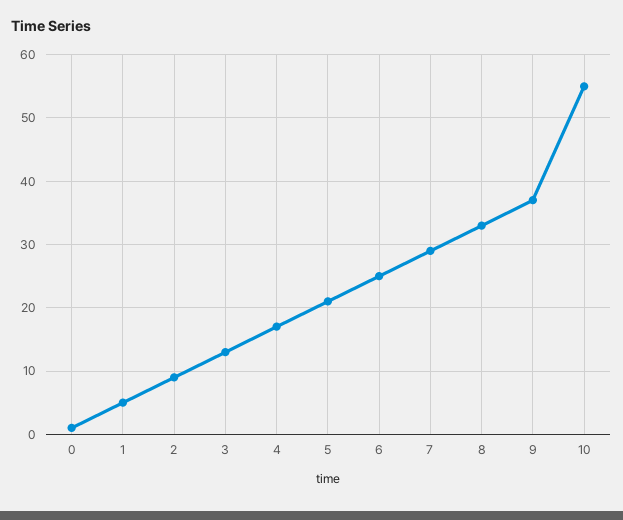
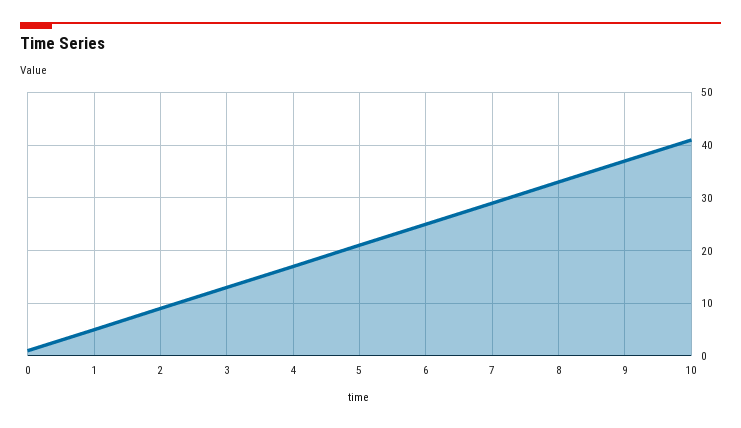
  {
    "0": 1,
    "1": 5,
    "2": 9,
    "3": 13,
    "4": 17,
    "5": 21,
    "6": 25,
    "7": 29,
    "8": 33,
    "9": 37,
-   "10": 55
+   "10": 40
  }

